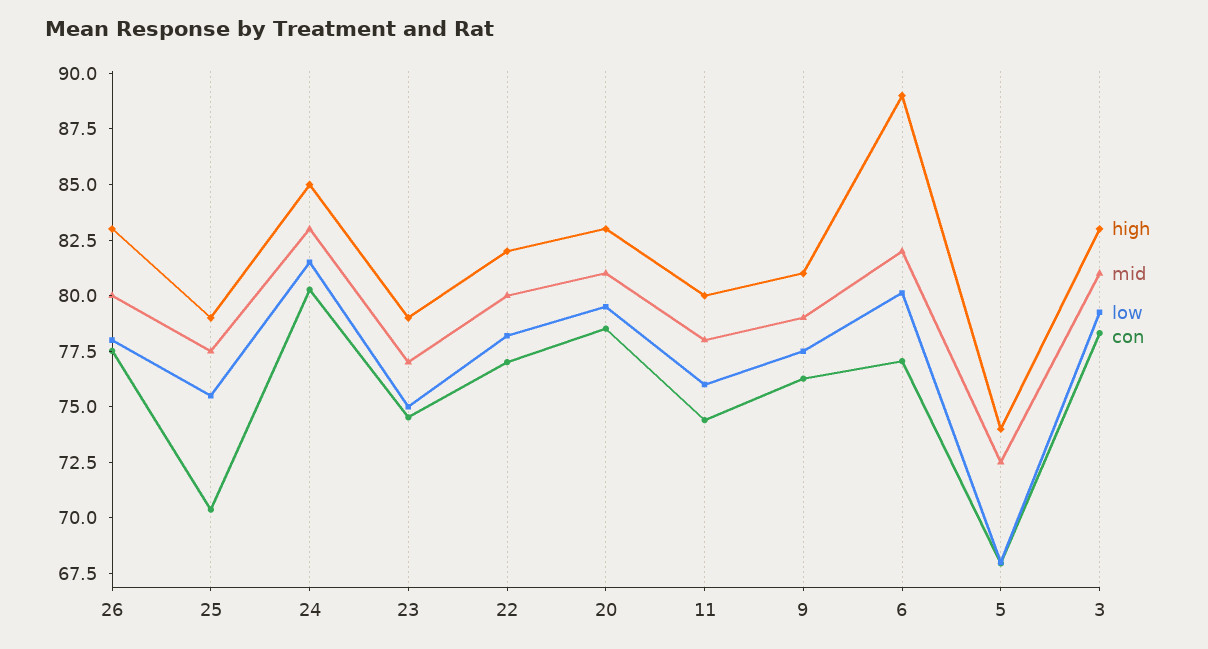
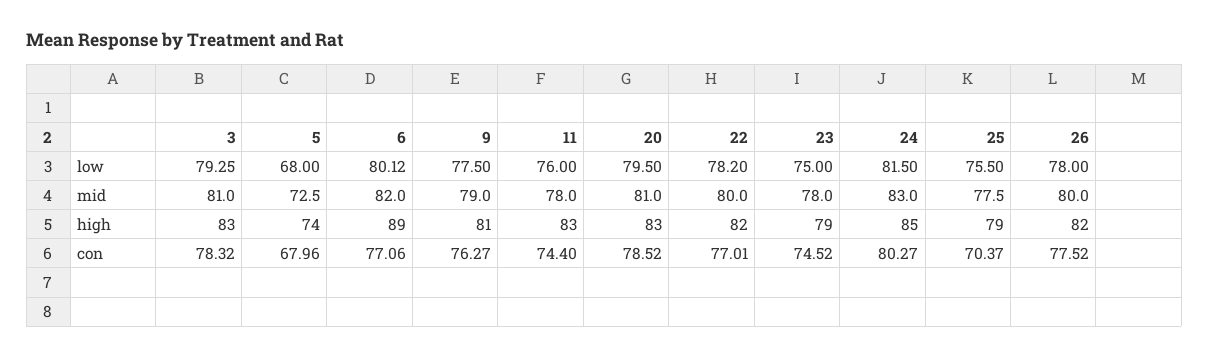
  {
    "high": {
-     "26": 83,
+     "26": 82,
      "25": 79,
      "24": 85,
      "23": 79,
      "22": 82,
      "20": 83,
-     "11": 80,
+     "11": 83,
      "9": 81,
      "6": 89,
      "5": 74,
      "3": 83
    },
    "mid": {
      "26": 80,
      "25": 77.5,
      "24": 83,
-     "23": 77,
+     "23": 78,
      "22": 80,
      "20": 81,
      "11": 78,
      "9": 79,
      "6": 82,
      "5": 72.5,
      "3": 81
    },
    "low": {
      "26": 78,
      "25": 75.5,
      "24": 81.5,
      "23": 75,
      "22": 78.2,
      "20": 79.5,
      "11": 76,
      "9": 77.5,
      "6": 80.12,
      "5": 68,
      "3": 79.25
    },
    "con": {
      "26": 77.52,
      "25": 70.37,
      "24": 80.27,
      "23": 74.52,
      "22": 77.01,
      "20": 78.52,
      "11": 74.4,
      "9": 76.27,
      "6": 77.06,
      "5": 67.96,
      "3": 78.32
    }
  }

